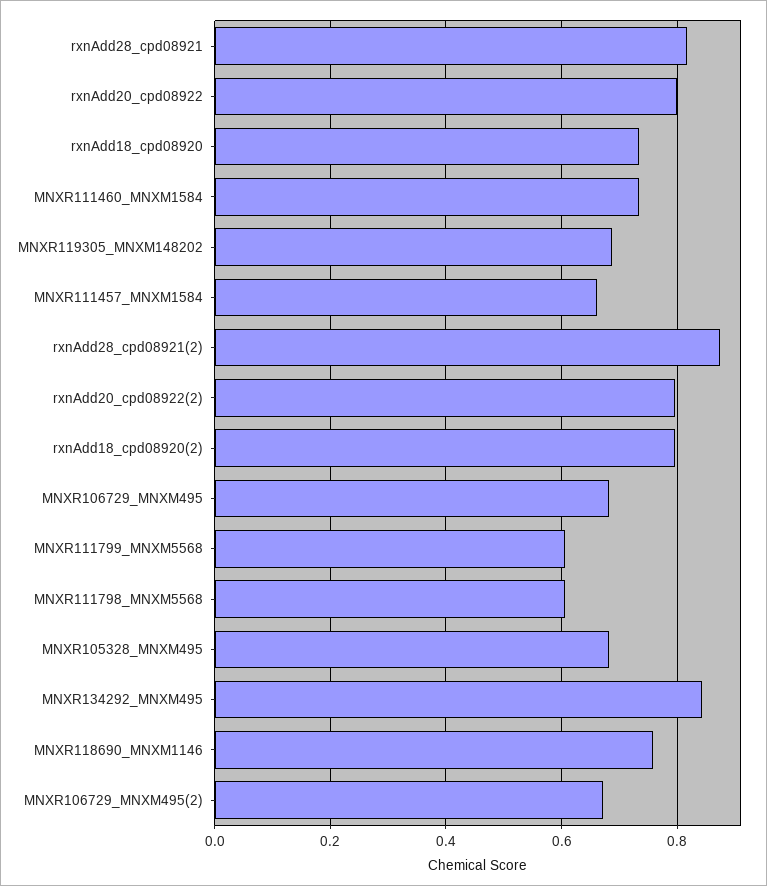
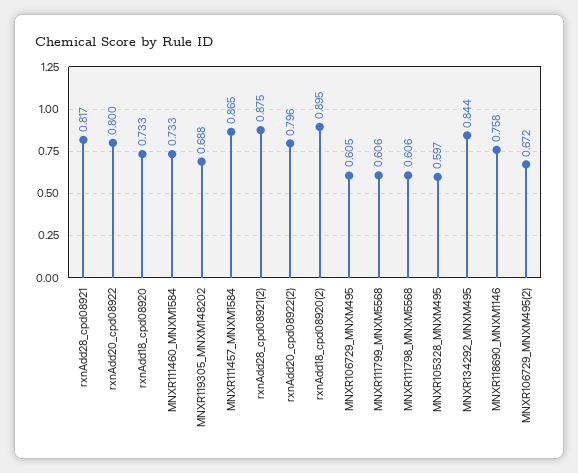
  {
    "rxnAdd28_cpd08921": 0.817,
    "rxnAdd20_cpd08922": 0.8,
    "rxnAdd18_cpd08920": 0.733,
    "MNXR111460_MNXM1584": 0.733,
    "MNXR119305_MNXM148202": 0.688,
-   "MNXR111457_MNXM1584": 0.66,
+   "MNXR111457_MNXM1584": 0.865,
    "rxnAdd28_cpd08921(2)": 0.875,
    "rxnAdd20_cpd08922(2)": 0.796,
-   "rxnAdd18_cpd08920(2)": 0.8,
+   "rxnAdd18_cpd08920(2)": 0.895,
-   "MNXR106729_MNXM495": 0.68,
+   "MNXR106729_MNXM495": 0.605,
    "MNXR111799_MNXM5568": 0.606,
    "MNXR111798_MNXM5568": 0.606,
-   "MNXR105328_MNXM495": 0.68,
+   "MNXR105328_MNXM495": 0.597,
    "MNXR134292_MNXM495": 0.844,
    "MNXR118690_MNXM1146": 0.758,
    "MNXR106729_MNXM495(2)": 0.672
  }

